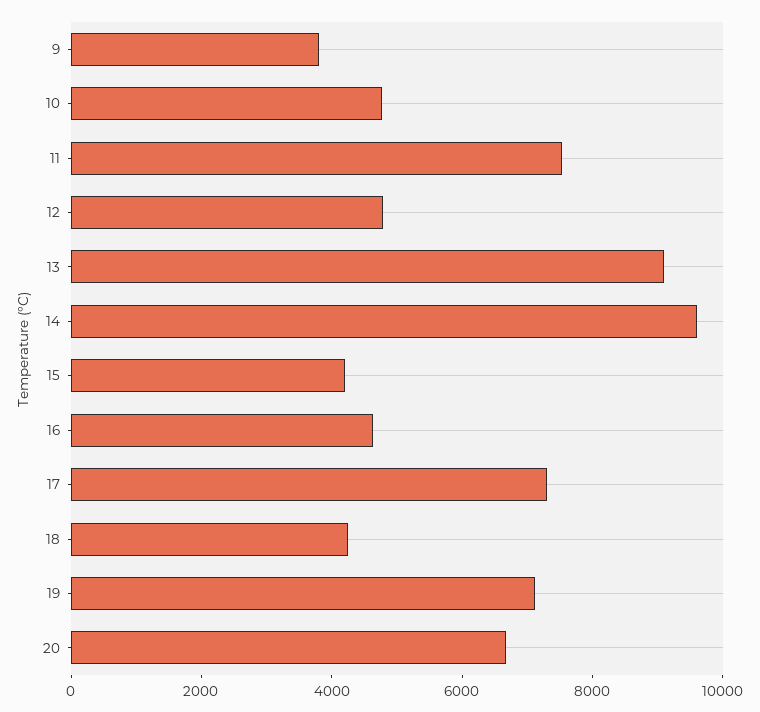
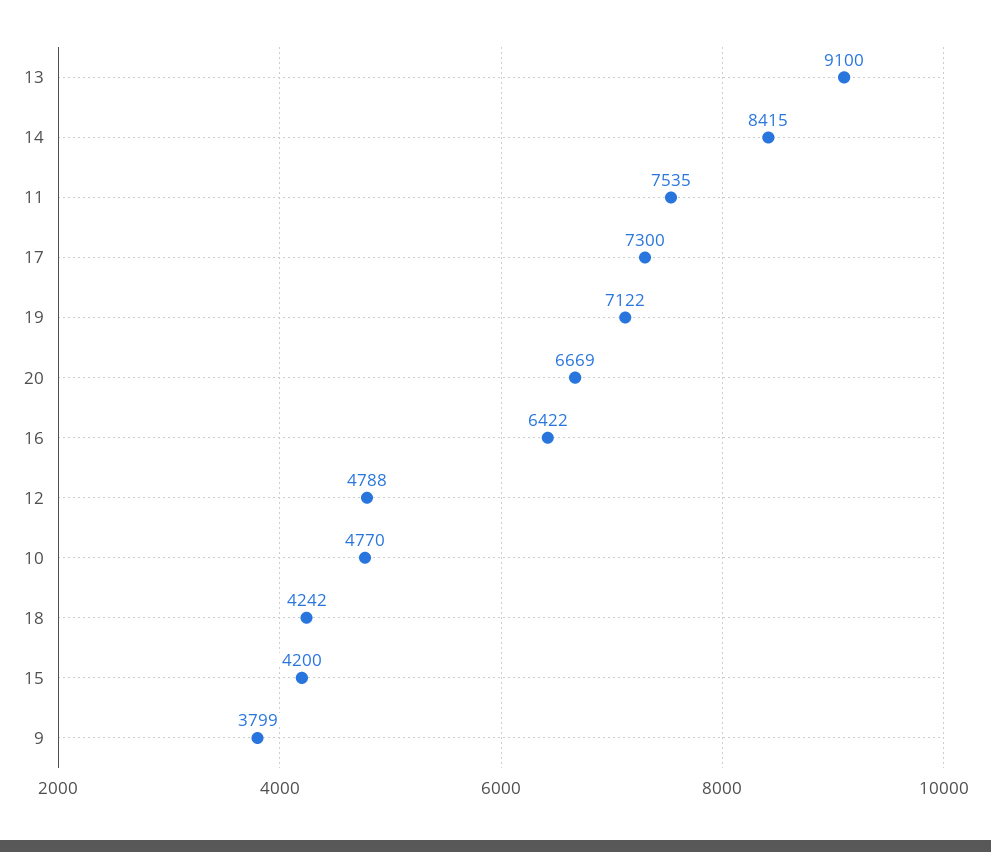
  {
    "9": 3799,
    "10": 4770,
    "11": 7535,
    "12": 4788,
    "13": 9100,
-   "14": 9500,
+   "14": 8415,
    "15": 4200,
-   "16": 4500,
+   "16": 6422,
    "17": 7300,
    "18": 4242,
    "19": 7122,
    "20": 6669
  }

